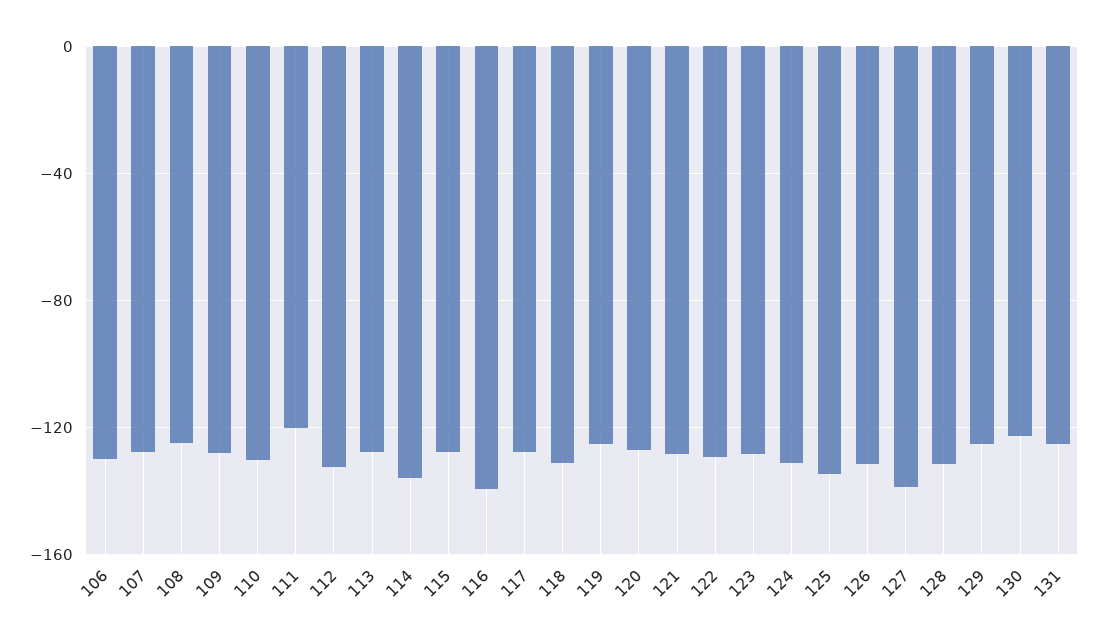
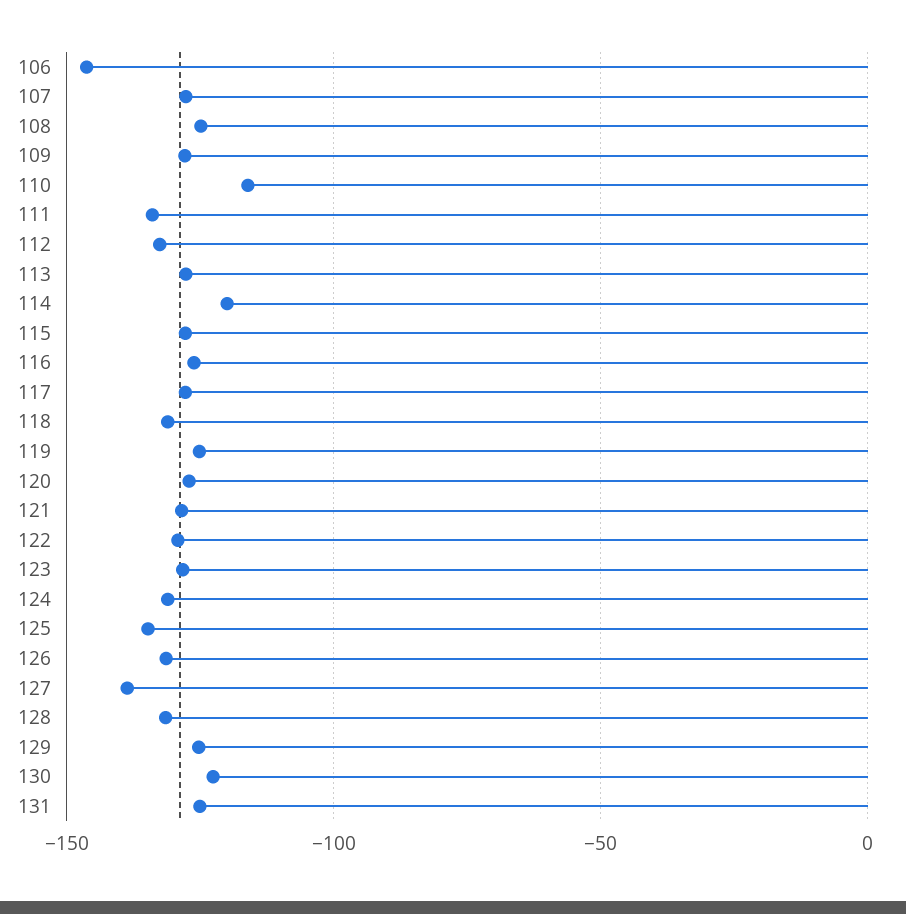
  {
-   "106": -130,
+   "106": -145,
    "107": -130,
    "108": -125,
    "109": -130,
-   "110": -130,
+   "110": -115,
-   "111": -120,
+   "111": -135,
    "112": -135,
    "113": -130,
-   "114": -135,
+   "114": -120,
    "115": -130,
-   "116": -140,
+   "116": -125,
    "117": -130,
    "118": -130,
    "119": -125,
    "120": -125,
    "121": -130,
    "122": -130,
    "123": -130,
    "124": -130,
    "125": -135,
    "126": -130,
    "127": -140,
    "128": -130,
    "129": -125,
    "130": -125,
    "131": -125
  }

